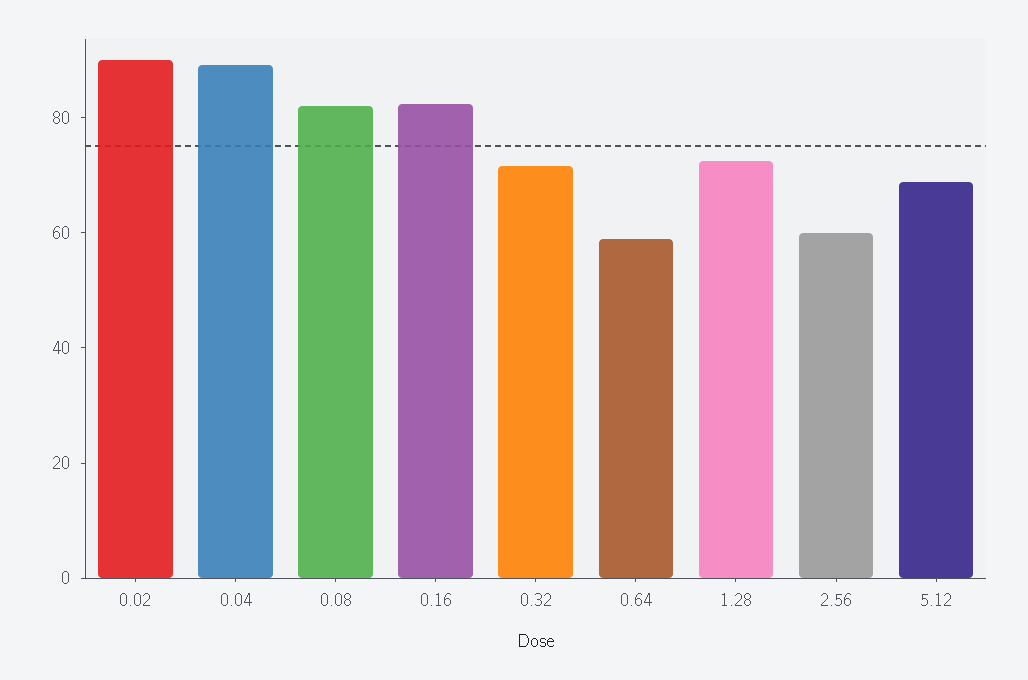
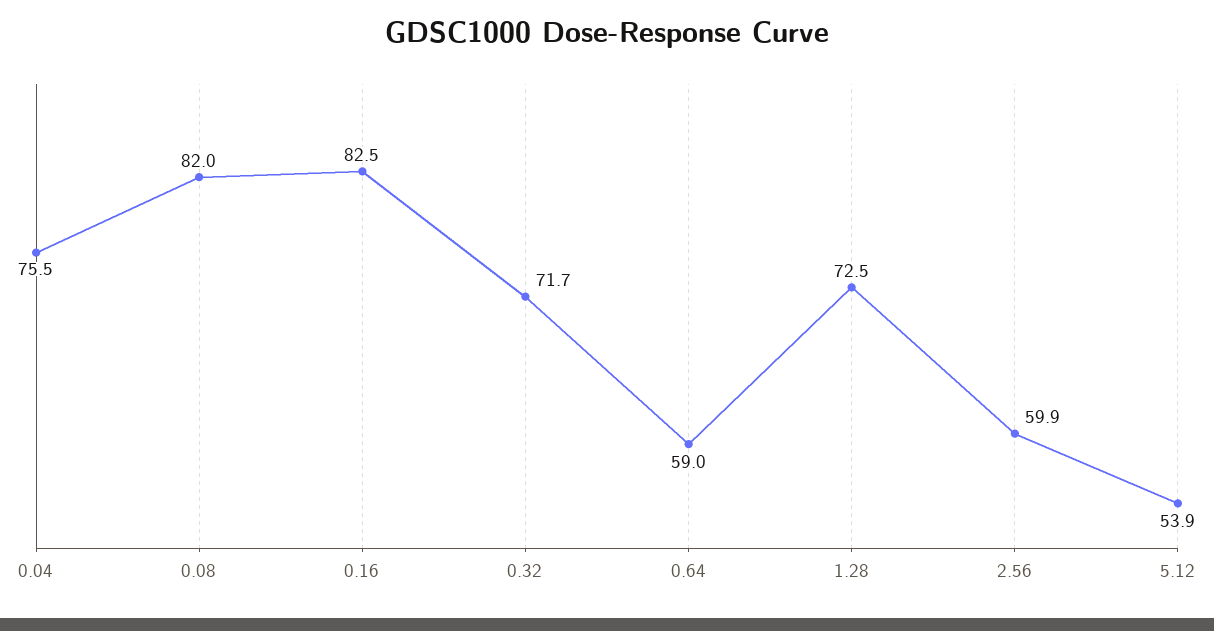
  {
-   "0.02": 90,
-   "0.04": 90,
+   "0.04": 75.5,
    "0.08": 82,
    "0.16": 82.5,
    "0.32": 71.7,
    "0.64": 59,
    "1.28": 72.5,
    "2.56": 59.9,
-   "5.12": 70
+   "5.12": 53.9
  }

